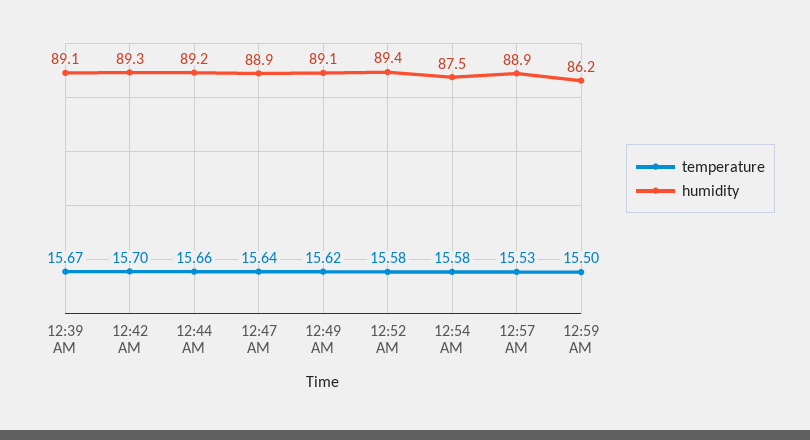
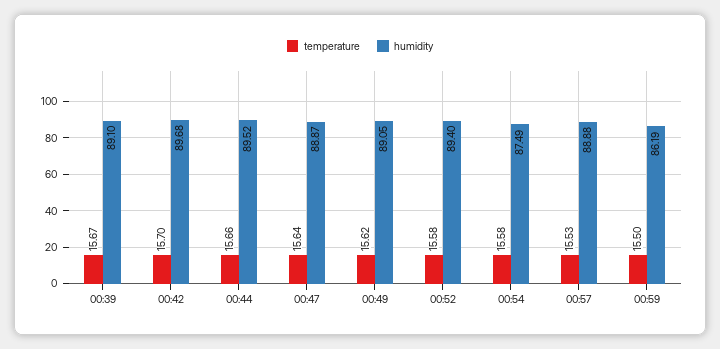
  {
    "temperature": {
      "12:39 AM": 15.67,
      "12:42 AM": 15.7,
      "12:44 AM": 15.66,
      "12:47 AM": 15.64,
      "12:49 AM": 15.62,
      "12:52 AM": 15.58,
      "12:54 AM": 15.58,
      "12:57 AM": 15.53,
      "12:59 AM": 15.5
    },
    "humidity": {
      "12:39 AM": 89.1,
-     "12:42 AM": 89.3,
+     "12:42 AM": 89.68,
-     "12:44 AM": 89.2,
+     "12:44 AM": 89.52,
      "12:47 AM": 88.87,
      "12:49 AM": 89.05,
      "12:52 AM": 89.4,
      "12:54 AM": 87.49,
      "12:57 AM": 88.88,
      "12:59 AM": 86.19
    }
  }

